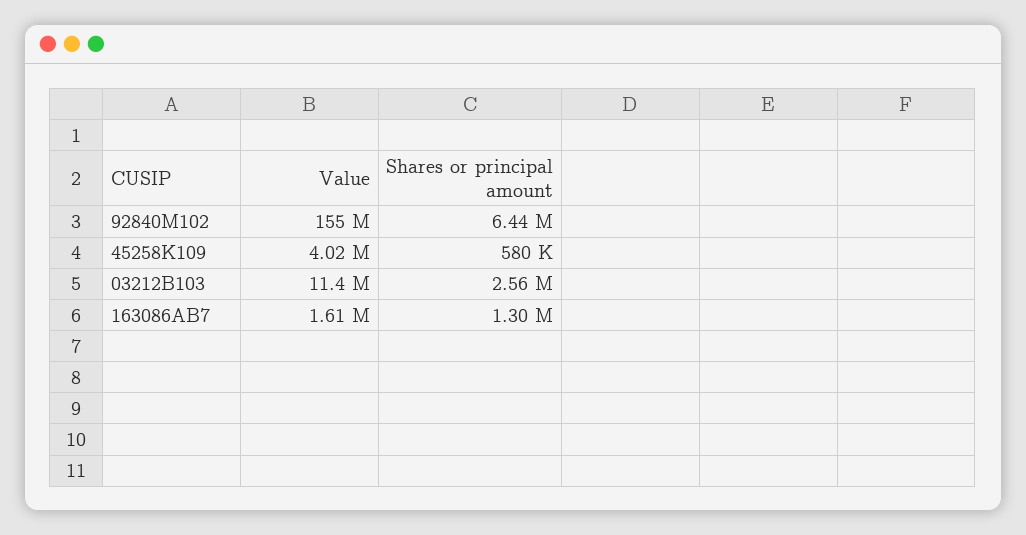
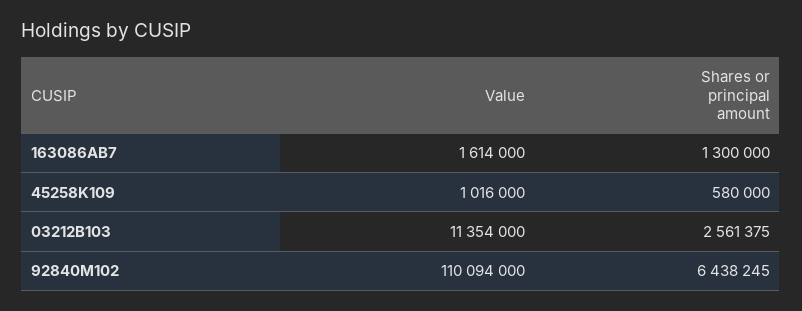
  {
    "Value": {
-     "92840M102": 155000000,
+     "92840M102": 110094000,
-     "45258K109": 4020000,
+     "45258K109": 1016000,
      "03212B103": 11354000,
      "163086AB7": 1614000
    },
    "Shares or principal amount": {
      "92840M102": 6438245,
      "45258K109": 580000,
      "03212B103": 2561375,
      "163086AB7": 1300000
    }
  }

